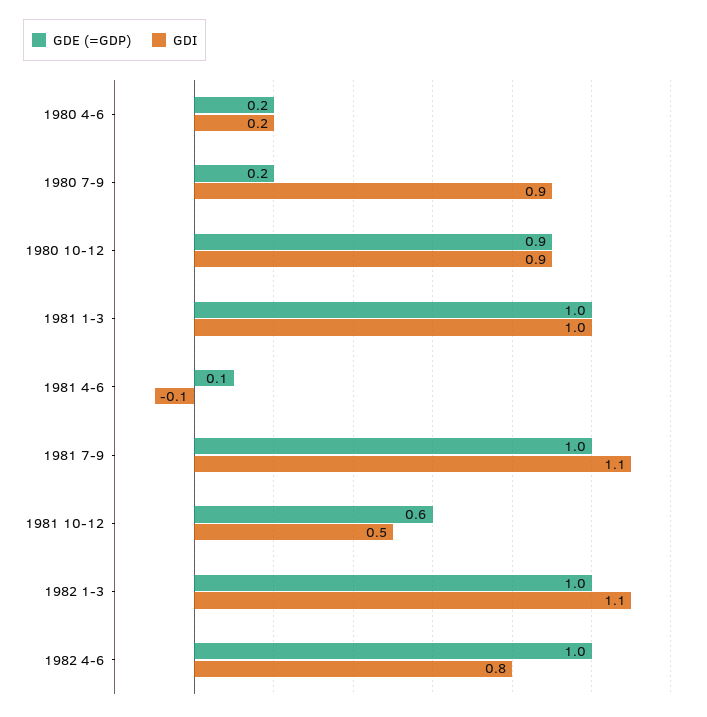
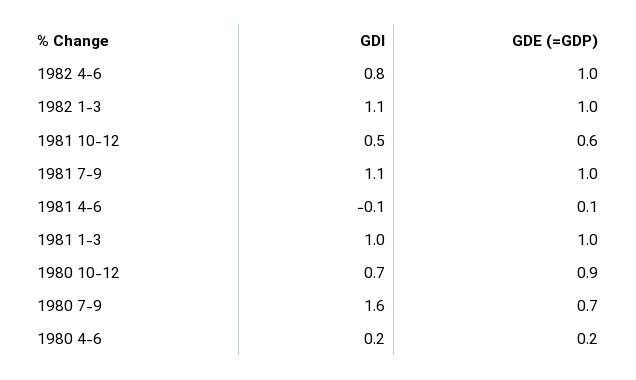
  {
    "GDE (=GDP)": {
      "1980 4-6": 0.2,
-     "1980 7-9": 0.2,
+     "1980 7-9": 0.7,
      "1980 10-12": 0.9,
      "1981 1-3": 1,
      "1981 4-6": 0.1,
      "1981 7-9": 1,
      "1981 10-12": 0.6,
      "1982 1-3": 1,
      "1982 4-6": 1
    },
    "GDI": {
      "1980 4-6": 0.2,
-     "1980 7-9": 0.9,
+     "1980 7-9": 1.6,
-     "1980 10-12": 0.9,
+     "1980 10-12": 0.7,
      "1981 1-3": 1,
      "1981 4-6": -0.1,
      "1981 7-9": 1.1,
      "1981 10-12": 0.5,
      "1982 1-3": 1.1,
      "1982 4-6": 0.8
    }
  }

